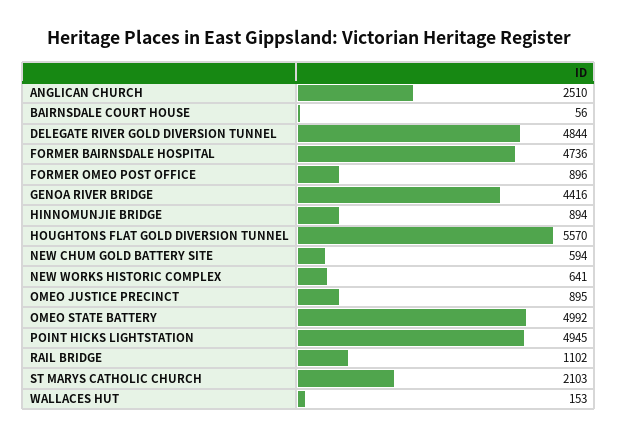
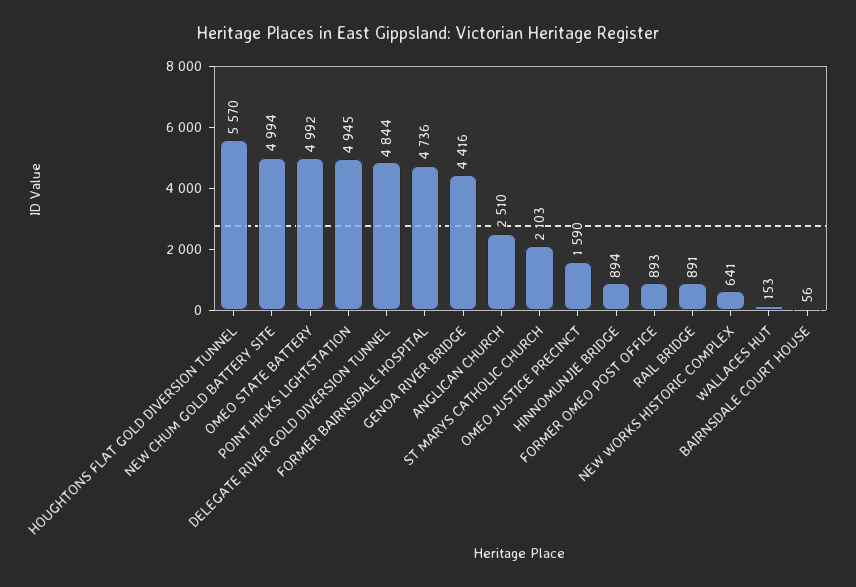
  {
    "ANGLICAN CHURCH": 2510,
    "BAIRNSDALE COURT HOUSE": 56,
    "DELEGATE RIVER GOLD DIVERSION TUNNEL": 4844,
    "FORMER BAIRNSDALE HOSPITAL": 4736,
-   "FORMER OMEO POST OFFICE": 896,
+   "FORMER OMEO POST OFFICE": 893,
    "GENOA RIVER BRIDGE": 4416,
    "HINNOMUNJIE BRIDGE": 894,
    "HOUGHTONS FLAT GOLD DIVERSION TUNNEL": 5570,
-   "NEW CHUM GOLD BATTERY SITE": 594,
+   "NEW CHUM GOLD BATTERY SITE": 4994,
    "NEW WORKS HISTORIC COMPLEX": 641,
-   "OMEO JUSTICE PRECINCT": 895,
+   "OMEO JUSTICE PRECINCT": 1590,
    "OMEO STATE BATTERY": 4992,
    "POINT HICKS LIGHTSTATION": 4945,
-   "RAIL BRIDGE": 1102,
+   "RAIL BRIDGE": 891,
    "ST MARYS CATHOLIC CHURCH": 2103,
    "WALLACES HUT": 153
  }

